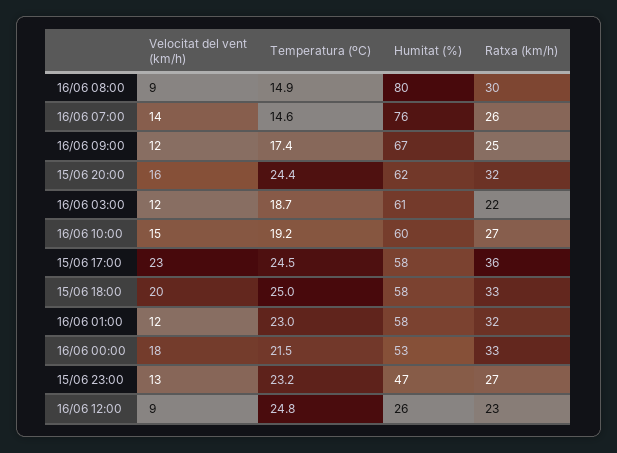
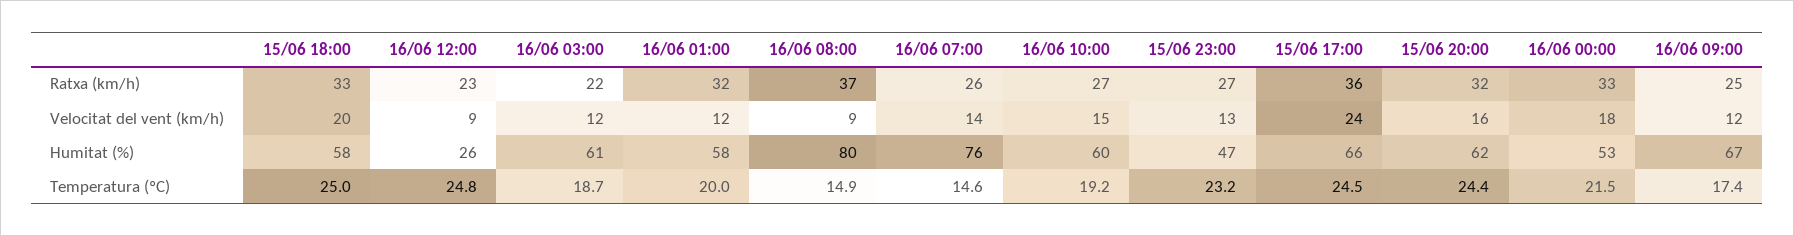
  {
    "Velocitat del vent (km/h)": {
      "16/06 08:00": 9,
      "16/06 07:00": 14,
      "16/06 09:00": 12,
      "15/06 20:00": 16,
      "16/06 03:00": 12,
      "16/06 10:00": 15,
-     "15/06 17:00": 23,
+     "15/06 17:00": 24,
      "15/06 18:00": 20,
      "16/06 01:00": 12,
      "16/06 00:00": 18,
      "15/06 23:00": 13,
      "16/06 12:00": 9
    },
    "Temperatura (ºC)": {
      "16/06 08:00": 14.9,
      "16/06 07:00": 14.6,
      "16/06 09:00": 17.4,
      "15/06 20:00": 24.4,
      "16/06 03:00": 18.7,
      "16/06 10:00": 19.2,
      "15/06 17:00": 24.5,
      "15/06 18:00": 25,
-     "16/06 01:00": 23,
+     "16/06 01:00": 20,
      "16/06 00:00": 21.5,
      "15/06 23:00": 23.2,
      "16/06 12:00": 24.8
    },
    "Humitat (%)": {
      "16/06 08:00": 80,
      "16/06 07:00": 76,
      "16/06 09:00": 67,
      "15/06 20:00": 62,
      "16/06 03:00": 61,
      "16/06 10:00": 60,
-     "15/06 17:00": 58,
+     "15/06 17:00": 66,
      "15/06 18:00": 58,
      "16/06 01:00": 58,
      "16/06 00:00": 53,
      "15/06 23:00": 47,
      "16/06 12:00": 26
    },
    "Ratxa (km/h)": {
-     "16/06 08:00": 30,
+     "16/06 08:00": 37,
      "16/06 07:00": 26,
      "16/06 09:00": 25,
      "15/06 20:00": 32,
      "16/06 03:00": 22,
      "16/06 10:00": 27,
      "15/06 17:00": 36,
      "15/06 18:00": 33,
      "16/06 01:00": 32,
      "16/06 00:00": 33,
      "15/06 23:00": 27,
      "16/06 12:00": 23
    }
  }

